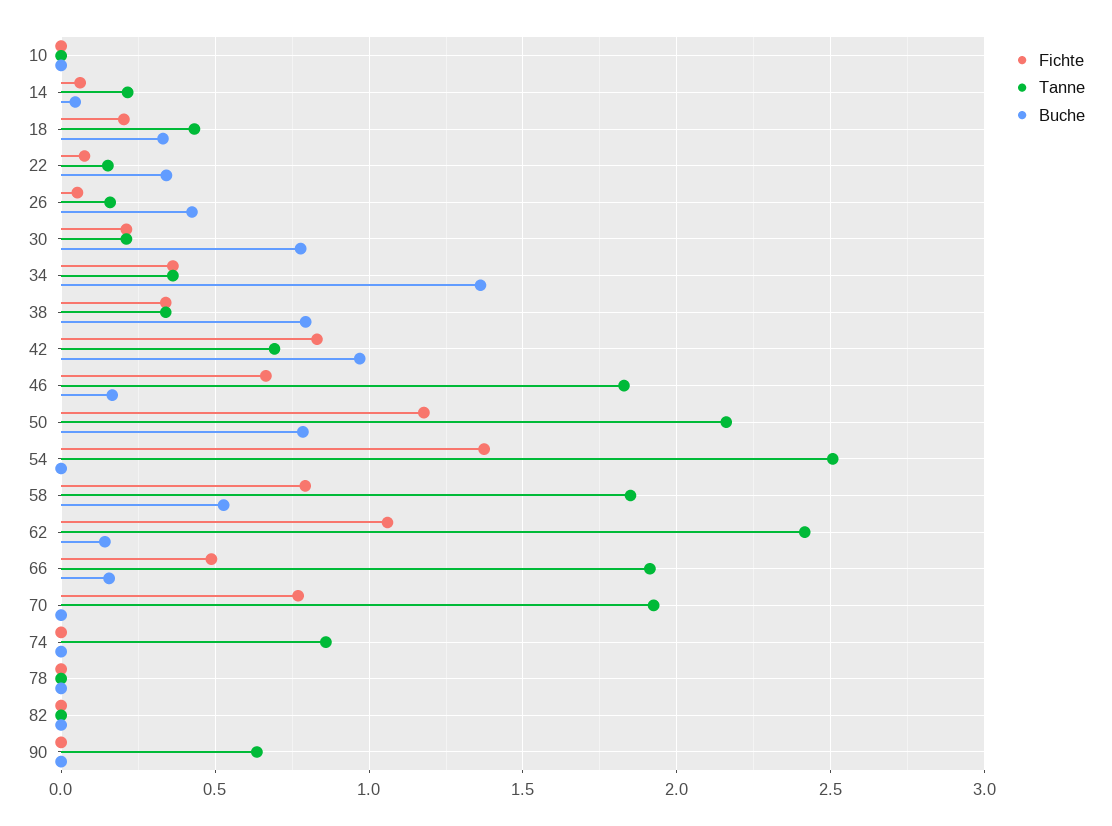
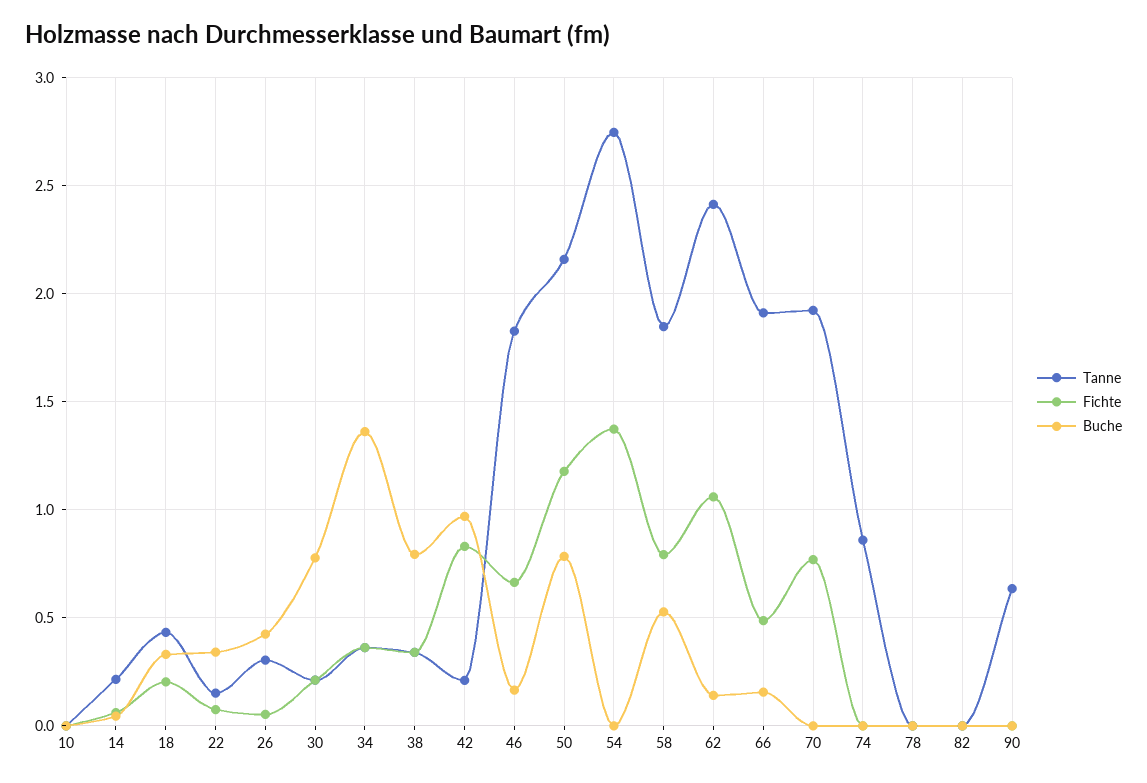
  {
    "Fichte": {
      "10": 0,
      "14": 0.05,
      "18": 0.2,
      "22": 0.1,
      "26": 0.05,
      "30": 0.2,
      "34": 0.35,
      "38": 0.35,
      "42": 0.85,
      "46": 0.65,
      "50": 1.2,
      "54": 1.35,
      "58": 0.8,
      "62": 1.05,
      "66": 0.5,
      "70": 0.75,
      "74": 0,
      "78": 0,
      "82": 0,
      "90": 0
    },
    "Tanne": {
      "10": 0,
      "14": 0.2,
      "18": 0.45,
      "22": 0.15,
-     "26": 0.15,
+     "26": 0.3,
      "30": 0.2,
      "34": 0.35,
      "38": 0.35,
-     "42": 0.7,
+     "42": 0.2,
      "46": 1.85,
      "50": 2.15,
-     "54": 2.5,
+     "54": 2.75,
      "58": 1.85,
      "62": 2.4,
      "66": 1.9,
      "70": 1.9,
      "74": 0.85,
      "78": 0,
      "82": 0,
      "90": 0.65
    },
    "Buche": {
      "10": 0,
      "14": 0.05,
      "18": 0.35,
      "22": 0.35,
      "26": 0.45,
      "30": 0.8,
      "34": 1.35,
      "38": 0.8,
      "42": 0.95,
      "46": 0.15,
      "50": 0.8,
      "54": 0,
      "58": 0.55,
      "62": 0.15,
      "66": 0.15,
      "70": 0,
      "74": 0,
      "78": 0,
      "82": 0,
      "90": 0
    }
  }

